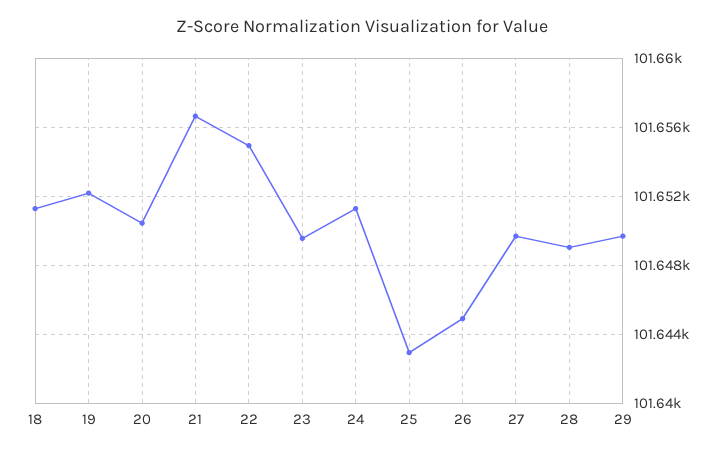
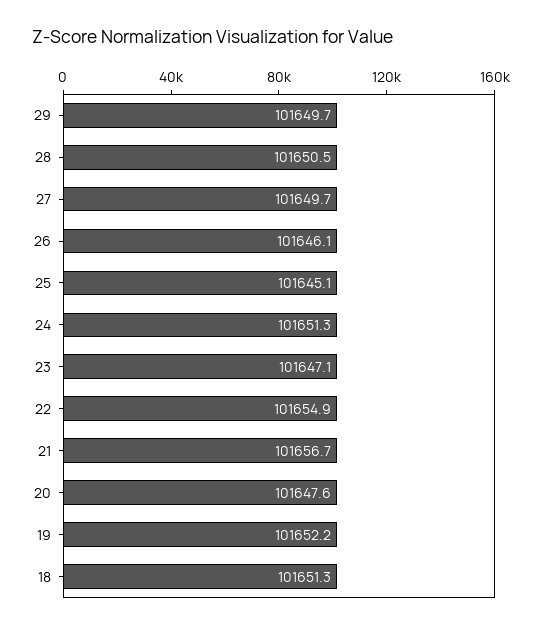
  {
    "18": 101651.3,
    "19": 101652.2,
-   "20": 101650.5,
+   "20": 101647.6,
    "21": 101656.7,
    "22": 101654.9,
-   "23": 101649.5,
+   "23": 101647.1,
    "24": 101651.3,
-   "25": 101643,
+   "25": 101645.1,
-   "26": 101645,
+   "26": 101646.1,
    "27": 101649.7,
-   "28": 101649,
+   "28": 101650.5,
    "29": 101649.7
  }

